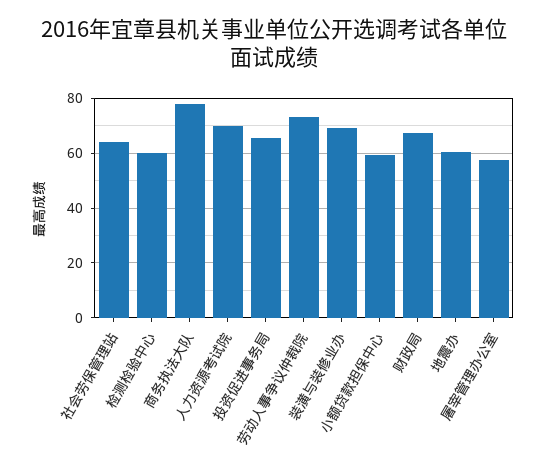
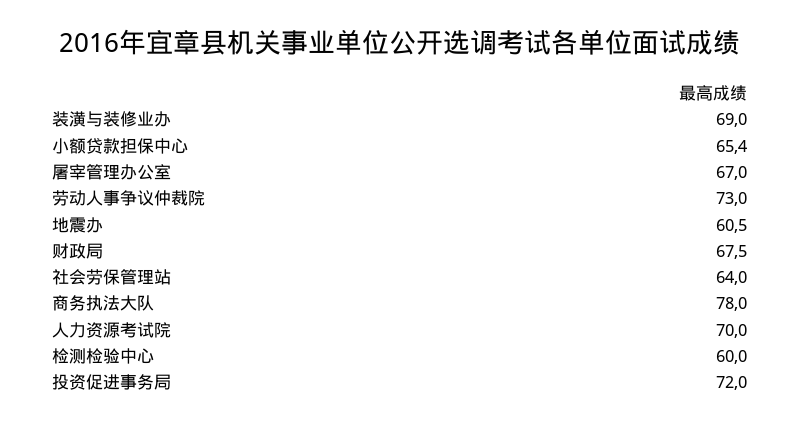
  {
    "社会劳保管理站": 64,
    "检测检验中心": 60,
    "商务执法大队": 78,
    "人力资源考试院": 70,
-   "投资促进事务局": 65,
+   "投资促进事务局": 72,
    "劳动人事争议仲裁院": 73,
    "装潢与装修业办": 69,
-   "小额贷款担保中心": 60,
+   "小额贷款担保中心": 65.4,
    "财政局": 67.5,
    "地震办": 60.5,
-   "屠宰管理办公室": 57.5
+   "屠宰管理办公室": 67
  }

